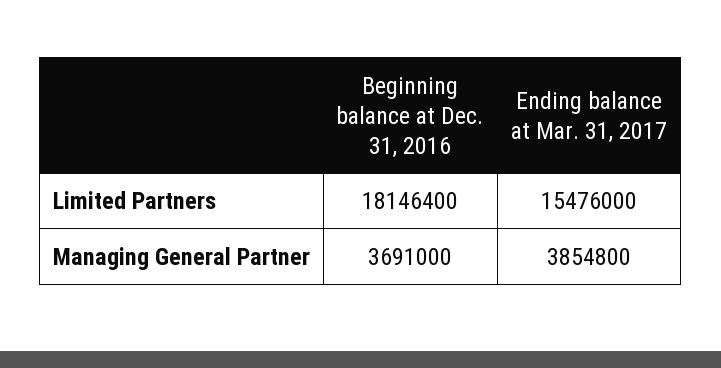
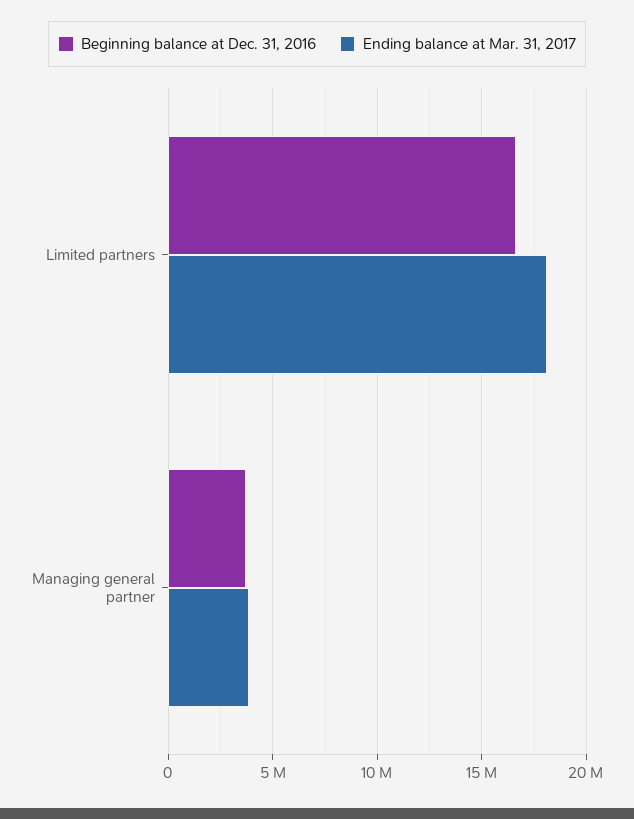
  {
    "Beginning balance at Dec. 31, 2016": {
-     "Limited Partners": 18146400,
+     "Limited Partners": 16500000,
      "Managing General Partner": 3691000
    },
    "Ending balance at Mar. 31, 2017": {
-     "Limited Partners": 15476000,
+     "Limited Partners": 18000000,
      "Managing General Partner": 3854800
    }
  }

